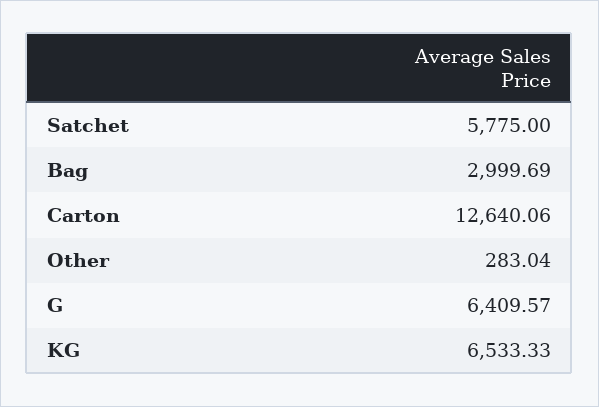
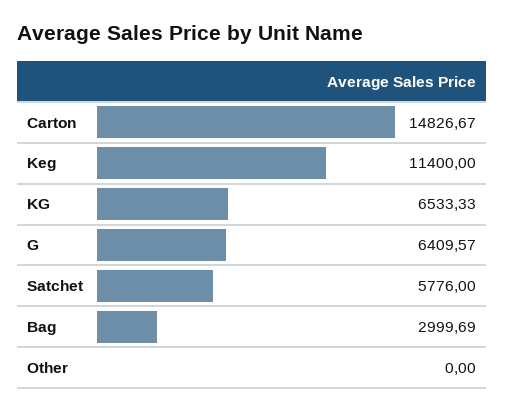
  {
-   "Satchet": 5775,
+   "Satchet": 5776,
    "Bag": 2999.69,
-   "Carton": 12640.06,
+   "Carton": 14826.67,
-   "Other": 283.04,
+   "Other": 0,
    "G": 6409.57,
-   "KG": 6533.33
+   "KG": 6533.33,
+   "Keg": 11400
  }

